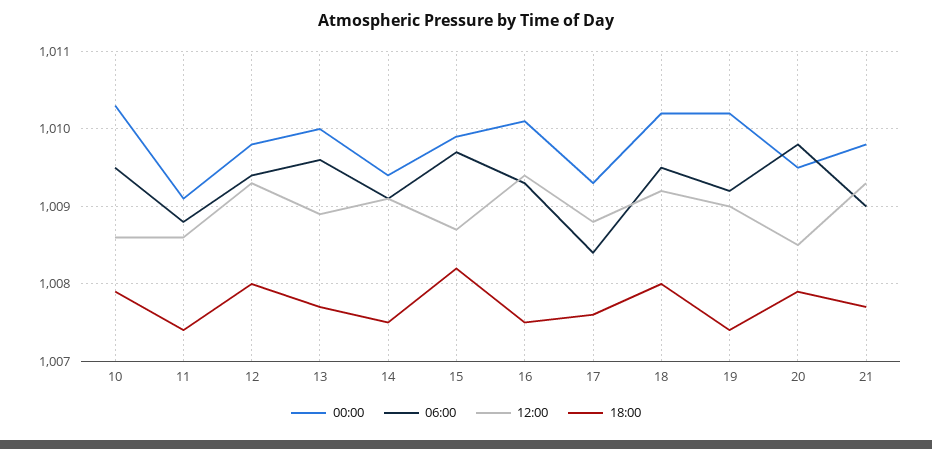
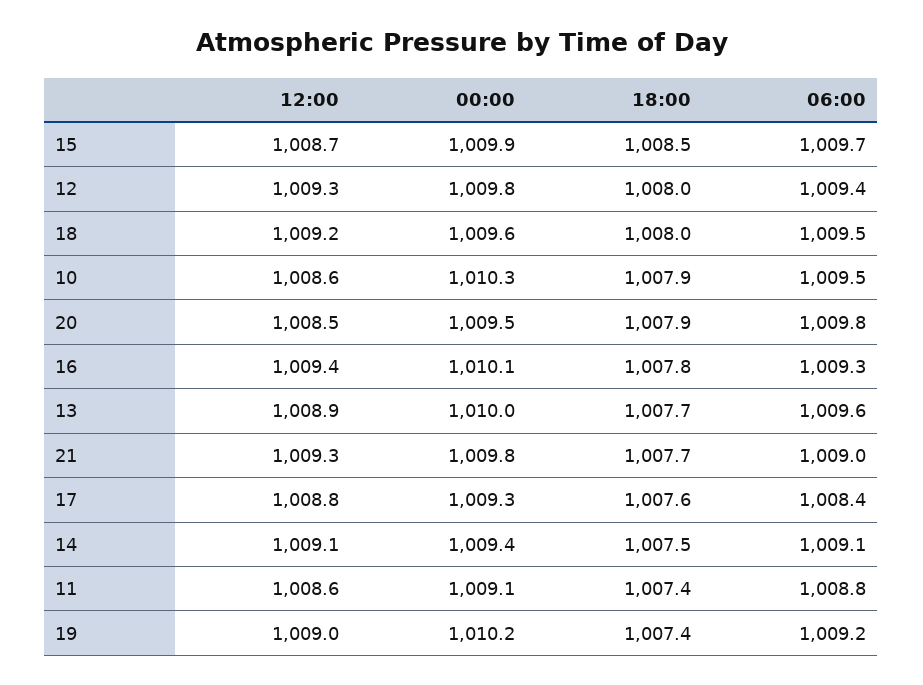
  {
    "00:00": {
      "10": 1010.3,
      "11": 1009.1,
      "12": 1009.8,
      "13": 1010,
      "14": 1009.4,
      "15": 1009.9,
      "16": 1010.1,
      "17": 1009.3,
-     "18": 1010.2,
+     "18": 1009.6,
      "19": 1010.2,
      "20": 1009.5,
      "21": 1009.8
    },
    "06:00": {
      "10": 1009.5,
      "11": 1008.8,
      "12": 1009.4,
      "13": 1009.6,
      "14": 1009.1,
      "15": 1009.7,
      "16": 1009.3,
      "17": 1008.4,
      "18": 1009.5,
      "19": 1009.2,
      "20": 1009.8,
      "21": 1009
    },
    "12:00": {
      "10": 1008.6,
      "11": 1008.6,
      "12": 1009.3,
      "13": 1008.9,
      "14": 1009.1,
      "15": 1008.7,
      "16": 1009.4,
      "17": 1008.8,
      "18": 1009.2,
      "19": 1009,
      "20": 1008.5,
      "21": 1009.3
    },
    "18:00": {
      "10": 1007.9,
      "11": 1007.4,
      "12": 1008,
      "13": 1007.7,
      "14": 1007.5,
-     "15": 1008.2,
+     "15": 1008.5,
-     "16": 1007.5,
+     "16": 1007.8,
      "17": 1007.6,
      "18": 1008,
      "19": 1007.4,
      "20": 1007.9,
      "21": 1007.7
    }
  }

